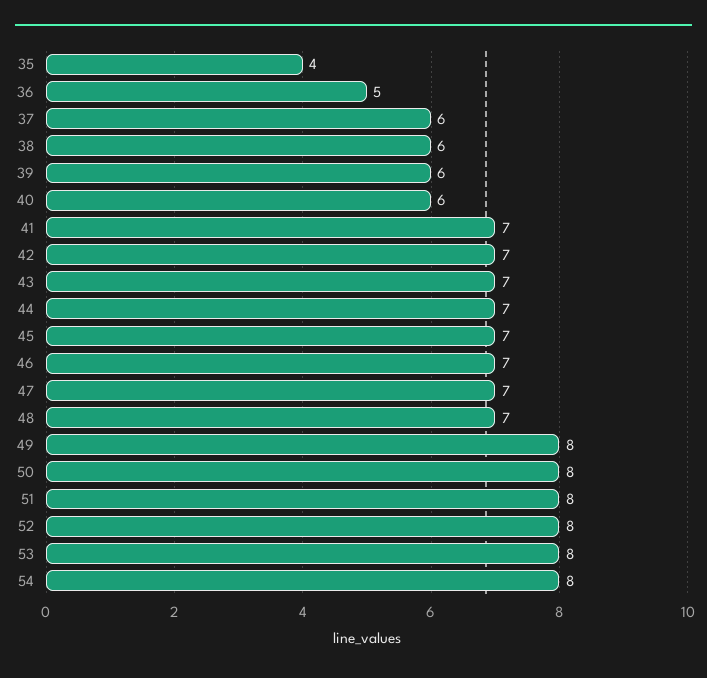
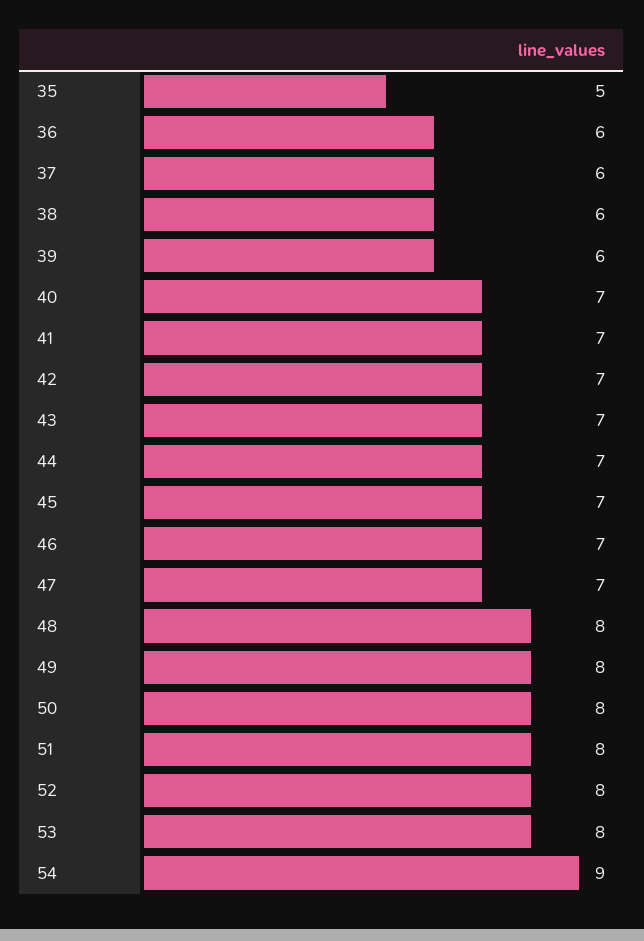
  {
-   "35": 4,
+   "35": 5,
-   "36": 5,
+   "36": 6,
    "37": 6,
    "38": 6,
    "39": 6,
-   "40": 6,
+   "40": 7,
    "41": 7,
    "42": 7,
    "43": 7,
    "44": 7,
    "45": 7,
    "46": 7,
    "47": 7,
-   "48": 7,
+   "48": 8,
    "49": 8,
    "50": 8,
    "51": 8,
    "52": 8,
    "53": 8,
-   "54": 8
+   "54": 9
  }

